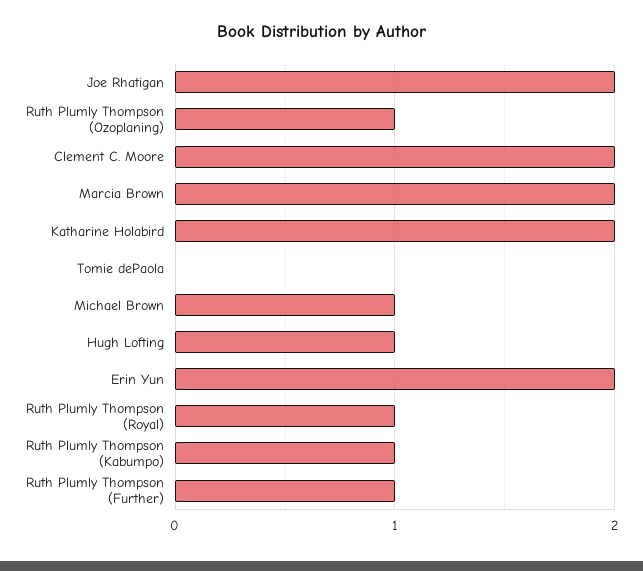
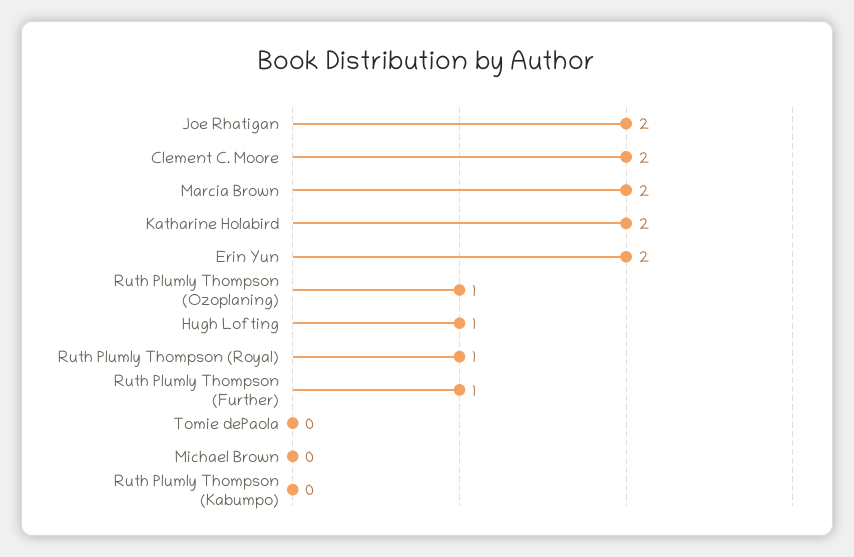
  {
    "Joe Rhatigan": 2,
    "Ruth Plumly Thompson (Ozoplaning)": 1,
    "Clement C. Moore": 2,
    "Marcia Brown": 2,
    "Katharine Holabird": 2,
    "Tomie dePaola": 0,
-   "Michael Brown": 1,
+   "Michael Brown": 0,
    "Hugh Lofting": 1,
    "Erin Yun": 2,
    "Ruth Plumly Thompson (Royal)": 1,
-   "Ruth Plumly Thompson (Kabumpo)": 1,
+   "Ruth Plumly Thompson (Kabumpo)": 0,
    "Ruth Plumly Thompson (Further)": 1
  }

